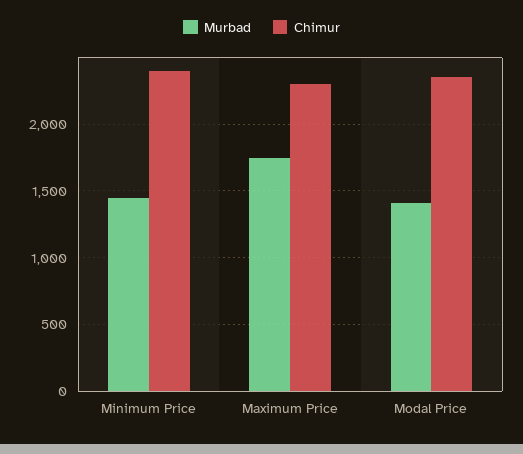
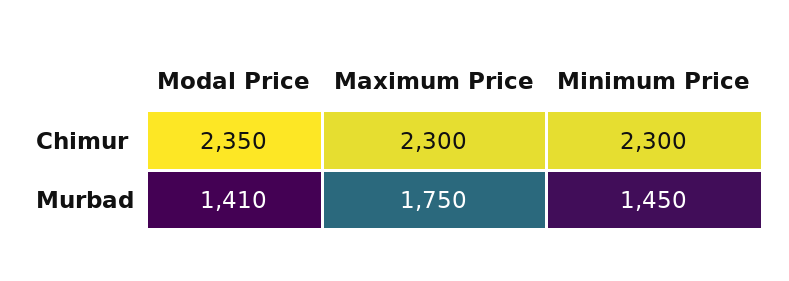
  {
    "Murbad": {
      "Minimum Price": 1450,
      "Maximum Price": 1750,
      "Modal Price": 1410
    },
    "Chimur": {
-     "Minimum Price": 2400,
+     "Minimum Price": 2300,
      "Maximum Price": 2300,
      "Modal Price": 2350
    }
  }

